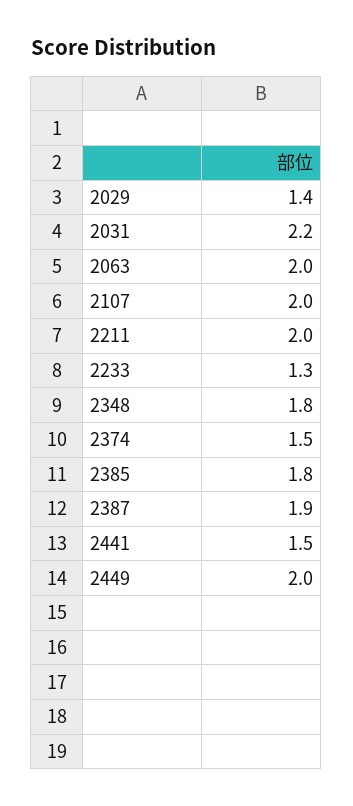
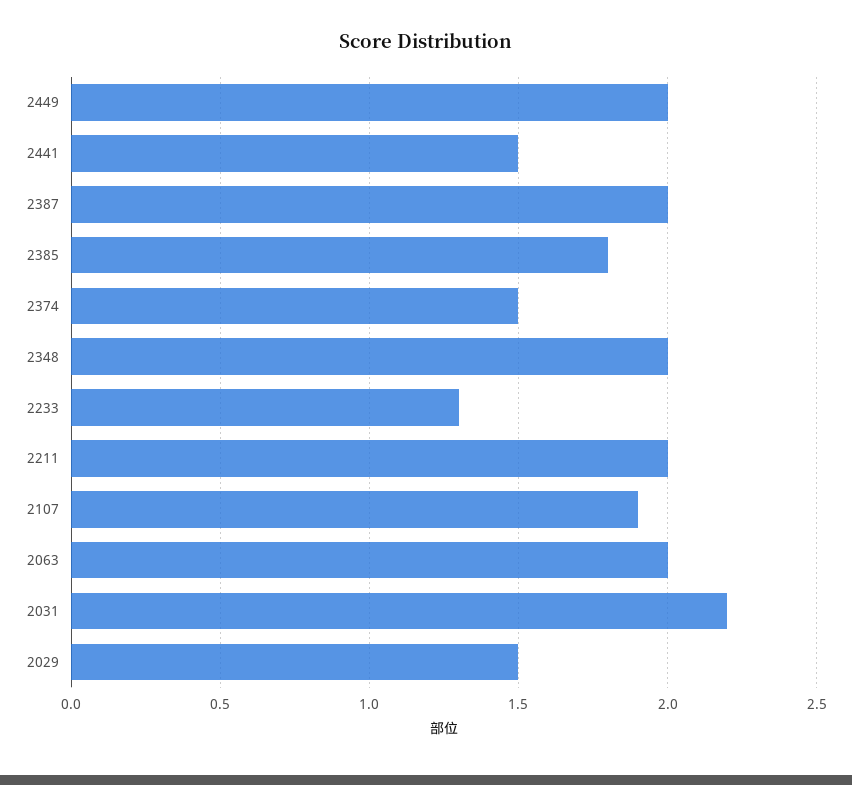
  {
-   "2029": 1.4,
+   "2029": 1.5,
    "2031": 2.2,
    "2063": 2,
-   "2107": 2,
+   "2107": 1.9,
    "2211": 2,
    "2233": 1.3,
-   "2348": 1.8,
+   "2348": 2,
    "2374": 1.5,
    "2385": 1.8,
-   "2387": 1.9,
+   "2387": 2,
    "2441": 1.5,
    "2449": 2
  }

